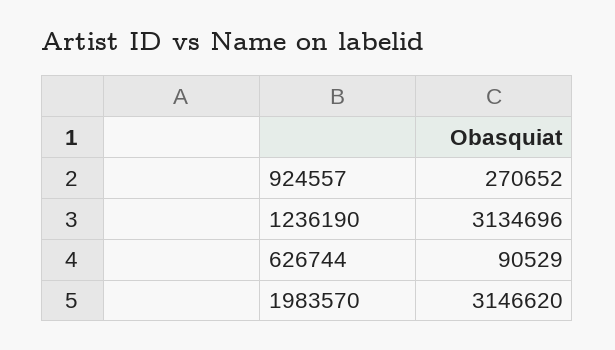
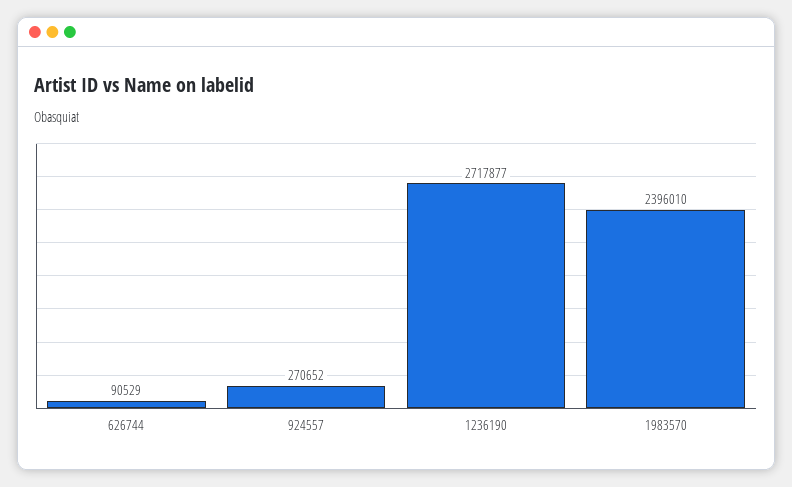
  {
    "924557": 270652,
-   "1236190": 3134696,
+   "1236190": 2717877,
    "626744": 90529,
-   "1983570": 3146620
+   "1983570": 2396010
  }

